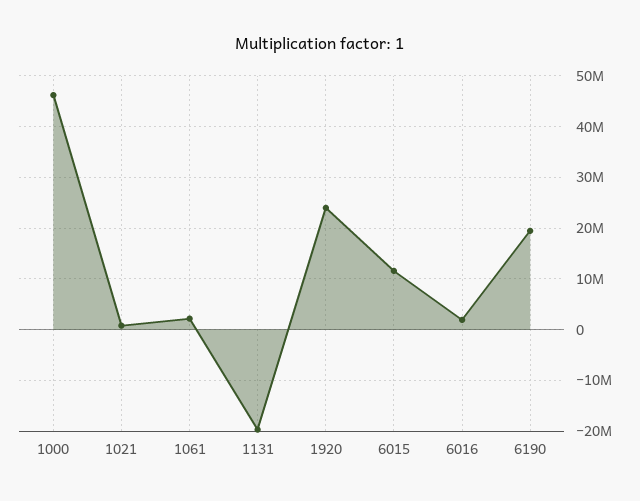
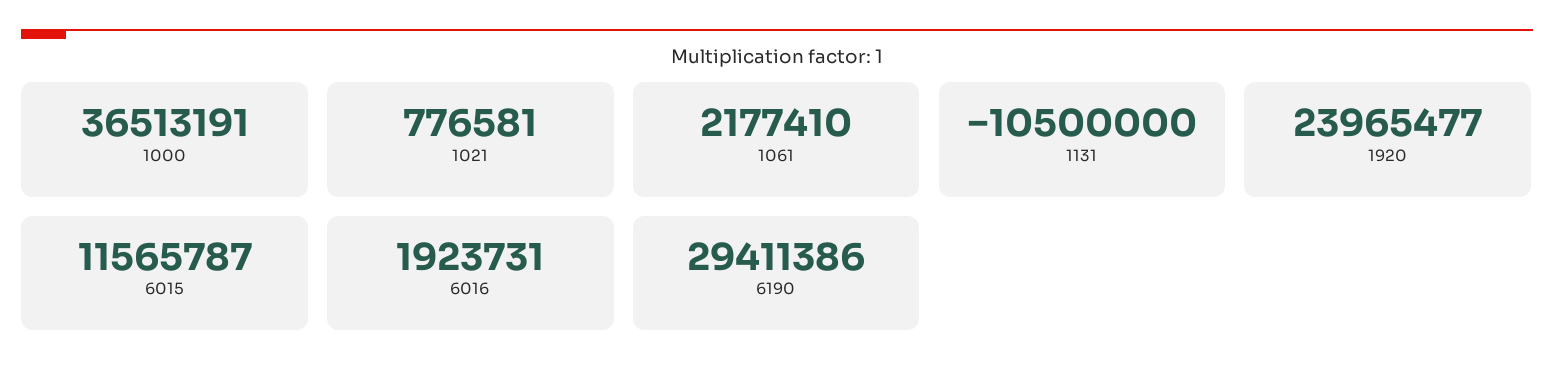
  {
-   "1000": 46000000,
+   "1000": 36513191,
    "1021": 776581,
    "1061": 2177410,
-   "1131": -20000000,
+   "1131": -10500000,
    "1920": 23965477,
    "6015": 11565787,
    "6016": 1923731,
-   "6190": 20000000
+   "6190": 29411386
  }

